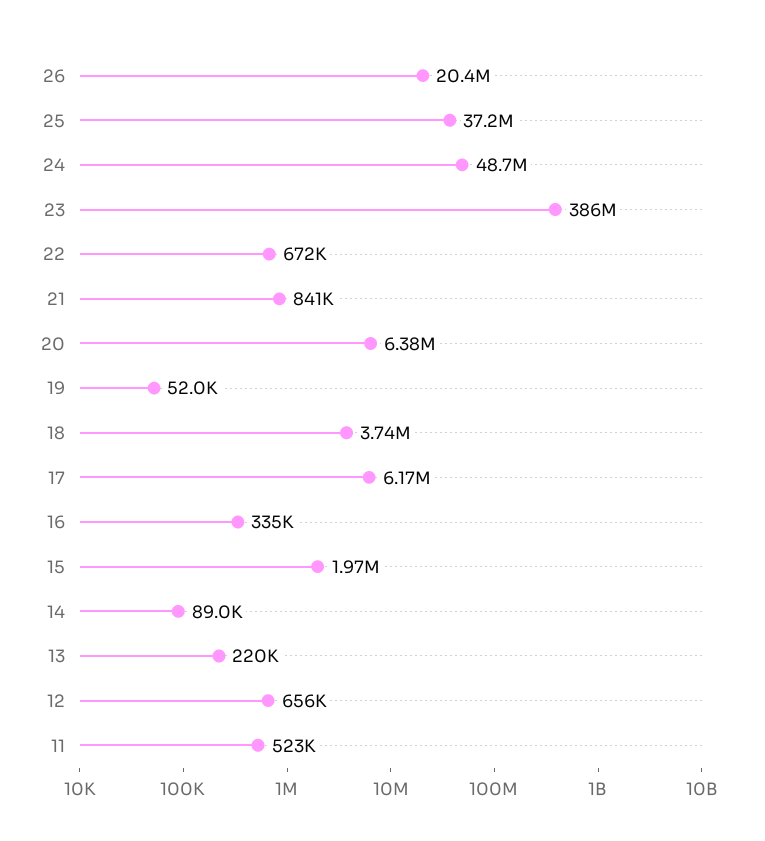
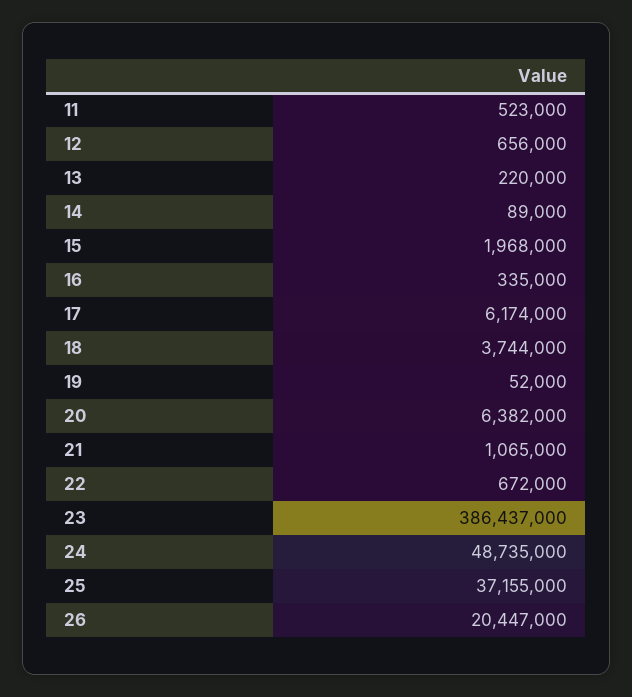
  {
    "26": 20447000,
    "25": 37155000,
    "24": 48735000,
    "23": 386437000,
    "22": 672000,
-   "21": 841000,
+   "21": 1065000,
    "20": 6382000,
    "19": 52000,
    "18": 3744000,
    "17": 6174000,
    "16": 335000,
    "15": 1968000,
    "14": 89000,
    "13": 220000,
    "12": 656000,
    "11": 523000
  }

